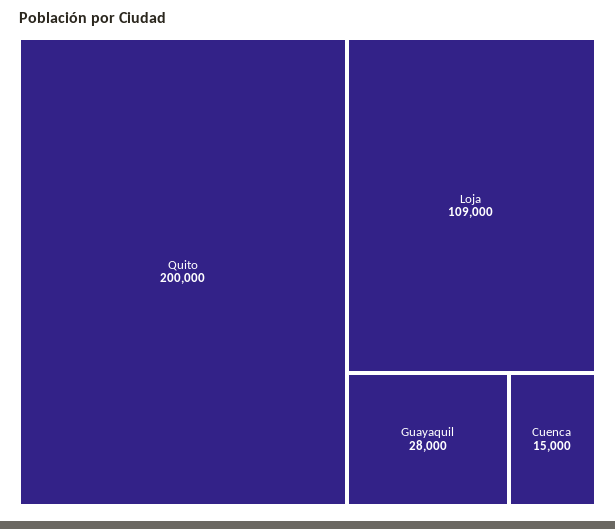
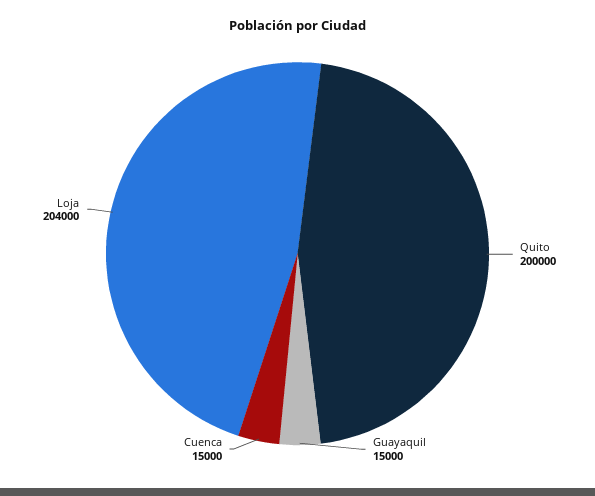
  {
    "Quito": 200000,
-   "Loja": 109000,
+   "Loja": 204000,
-   "Guayaquil": 28000,
+   "Guayaquil": 15000,
    "Cuenca": 15000
  }

